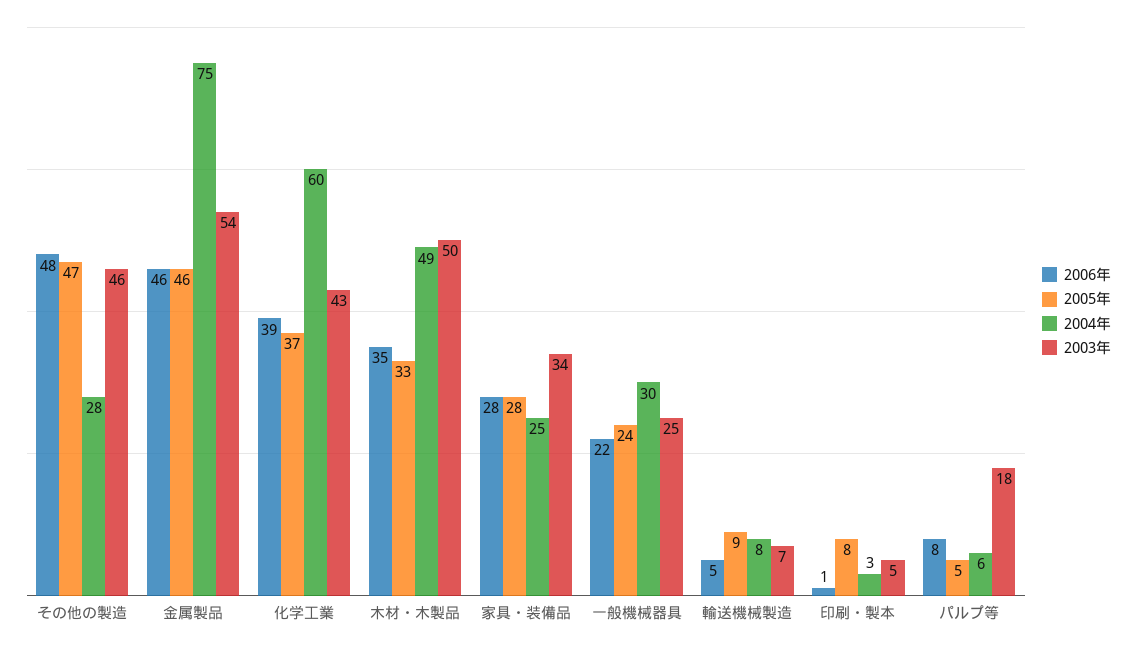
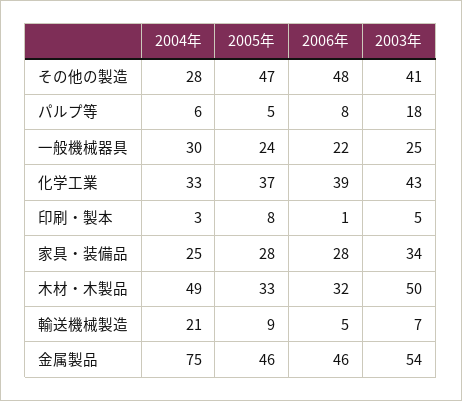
  {
    "2006年": {
      "その他の製造": 48,
      "金属製品": 46,
      "化学工業": 39,
-     "木材・木製品": 35,
+     "木材・木製品": 32,
      "家具・装備品": 28,
      "一般機械器具": 22,
      "輸送機械製造": 5,
      "印刷・製本": 1,
      "パルプ等": 8
    },
    "2005年": {
      "その他の製造": 47,
      "金属製品": 46,
      "化学工業": 37,
      "木材・木製品": 33,
      "家具・装備品": 28,
      "一般機械器具": 24,
      "輸送機械製造": 9,
      "印刷・製本": 8,
      "パルプ等": 5
    },
    "2004年": {
      "その他の製造": 28,
      "金属製品": 75,
-     "化学工業": 60,
+     "化学工業": 33,
      "木材・木製品": 49,
      "家具・装備品": 25,
      "一般機械器具": 30,
-     "輸送機械製造": 8,
+     "輸送機械製造": 21,
      "印刷・製本": 3,
      "パルプ等": 6
    },
    "2003年": {
-     "その他の製造": 46,
+     "その他の製造": 41,
      "金属製品": 54,
      "化学工業": 43,
      "木材・木製品": 50,
      "家具・装備品": 34,
      "一般機械器具": 25,
      "輸送機械製造": 7,
      "印刷・製本": 5,
      "パルプ等": 18
    }
  }

